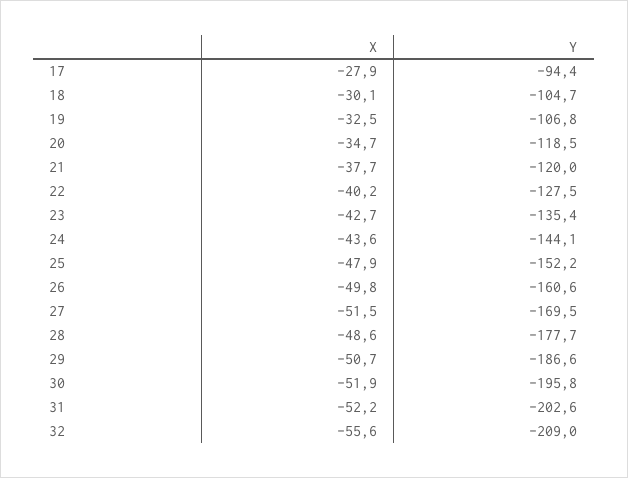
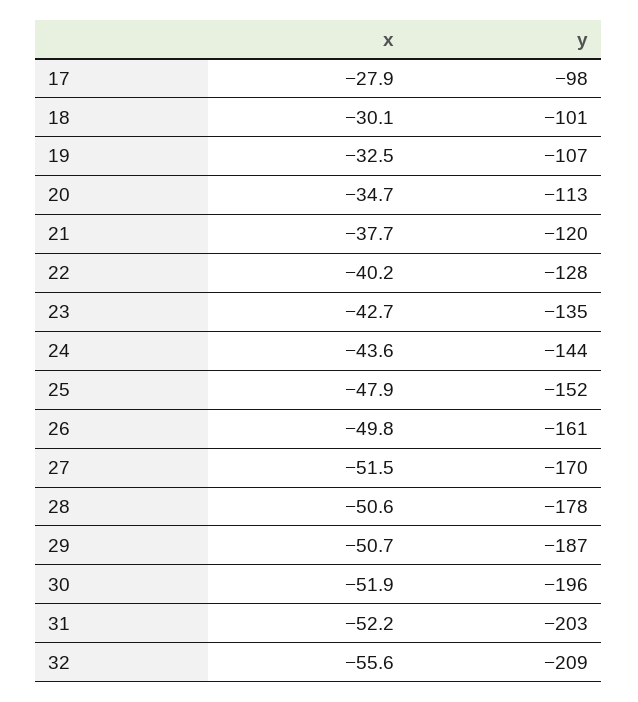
  {
    "X": {
      "17": -27.9,
      "18": -30.1,
      "19": -32.5,
      "20": -34.7,
      "21": -37.7,
      "22": -40.2,
      "23": -42.7,
      "24": -43.6,
      "25": -47.9,
      "26": -49.8,
      "27": -51.5,
-     "28": -48.6,
+     "28": -50.6,
      "29": -50.7,
      "30": -51.9,
      "31": -52.2,
      "32": -55.6
    },
    "Y": {
-     "17": -94.4,
+     "17": -98,
-     "18": -104.7,
+     "18": -101,
      "19": -106.8,
-     "20": -118.5,
+     "20": -113,
      "21": -120,
      "22": -127.5,
      "23": -135.4,
      "24": -144.1,
      "25": -152.2,
      "26": -160.6,
      "27": -169.5,
      "28": -177.7,
      "29": -186.6,
      "30": -195.8,
      "31": -202.6,
      "32": -209
    }
  }

